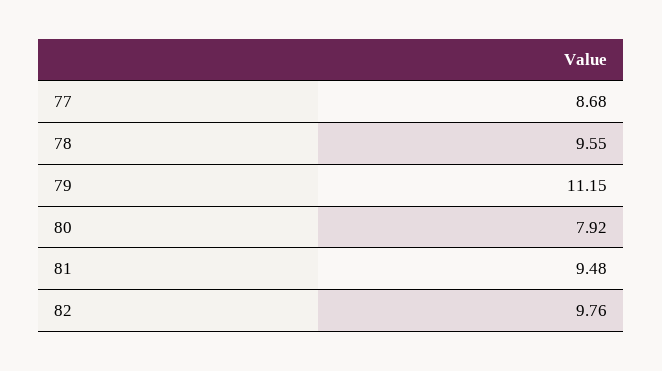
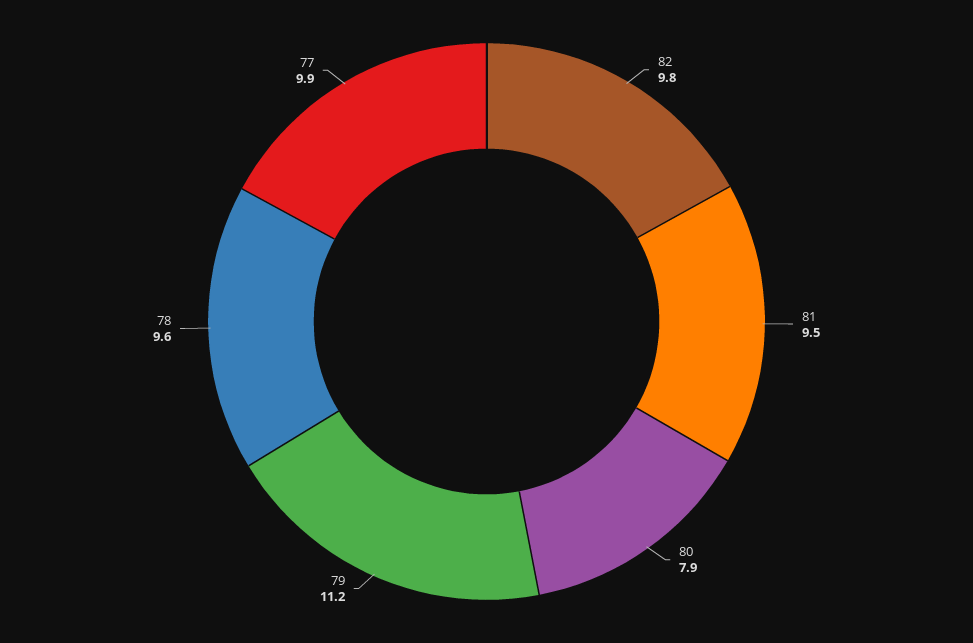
  {
-   "77": 8.68,
+   "77": 9.9,
    "78": 9.55,
    "79": 11.15,
    "80": 7.92,
    "81": 9.48,
    "82": 9.76
  }

